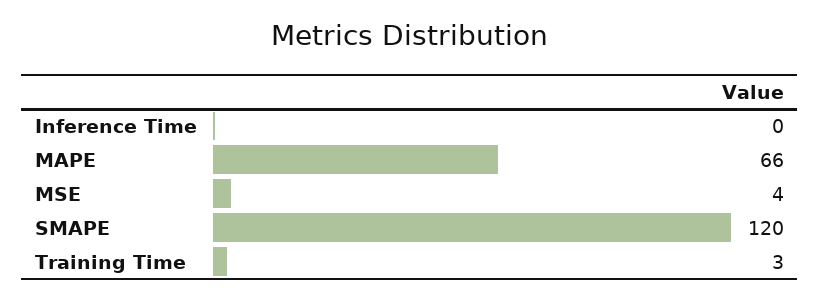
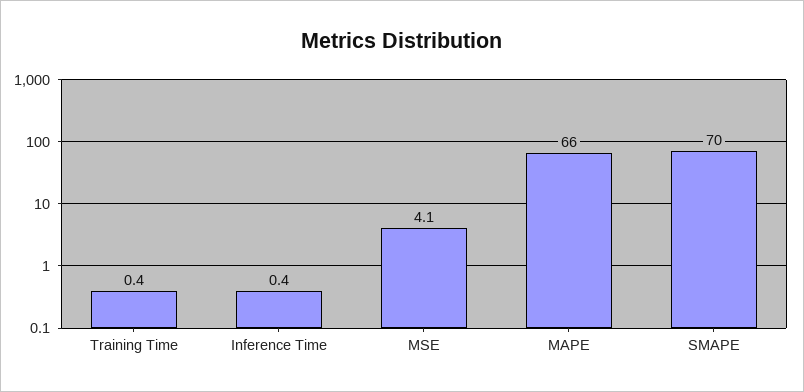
  {
    "Inference Time": 0.4,
    "MAPE": 66,
    "MSE": 4.1,
-   "SMAPE": 120,
+   "SMAPE": 70,
-   "Training Time": 3
+   "Training Time": 0.4
  }

